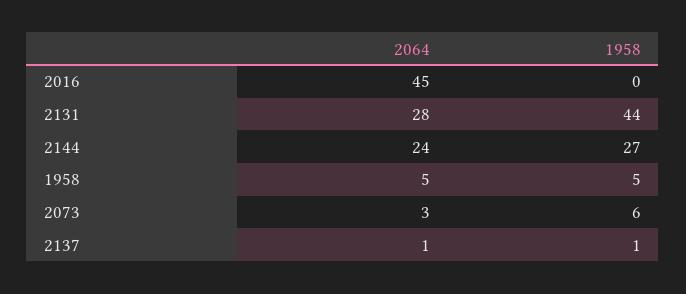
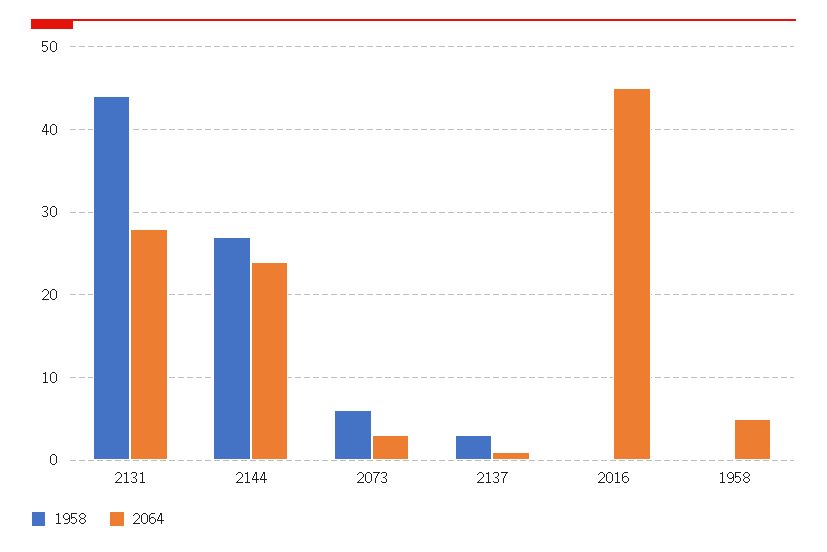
  {
    "2064": {
      "2016": 45,
      "2131": 28,
      "2144": 24,
      "1958": 5,
      "2073": 3,
      "2137": 1
    },
    "1958": {
      "2016": 0,
      "2131": 44,
      "2144": 27,
-     "1958": 5,
+     "1958": 0,
      "2073": 6,
-     "2137": 1
+     "2137": 3
    }
  }

